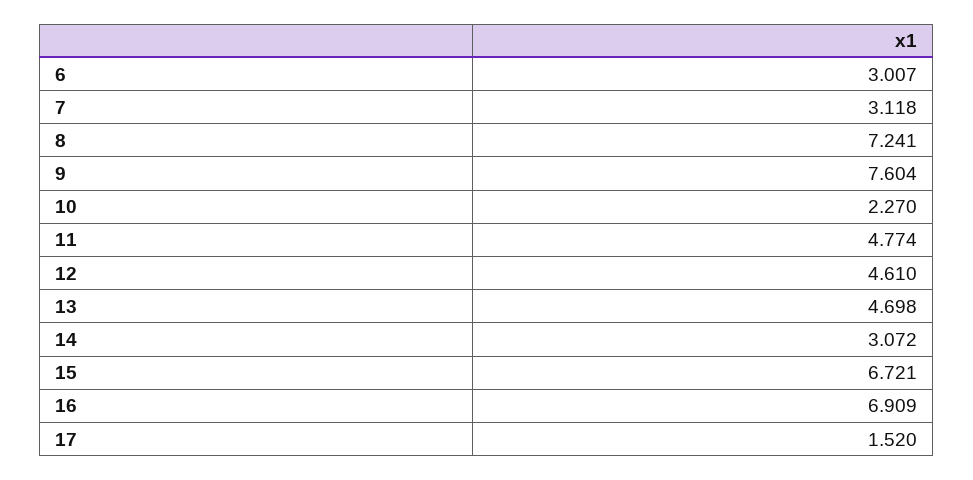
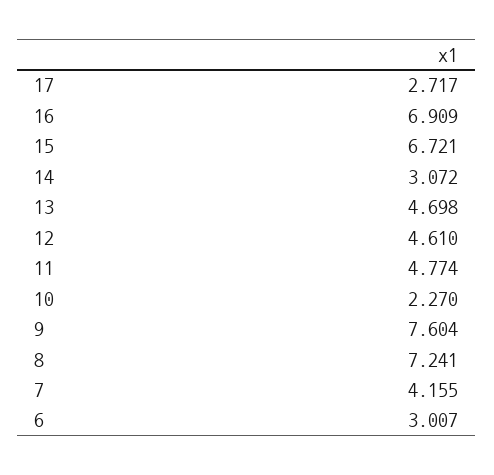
  {
    "6": 3.007,
-   "7": 3.118,
+   "7": 4.155,
    "8": 7.241,
    "9": 7.604,
    "10": 2.27,
    "11": 4.774,
    "12": 4.61,
    "13": 4.698,
    "14": 3.072,
    "15": 6.721,
    "16": 6.909,
-   "17": 1.52
+   "17": 2.717
  }

